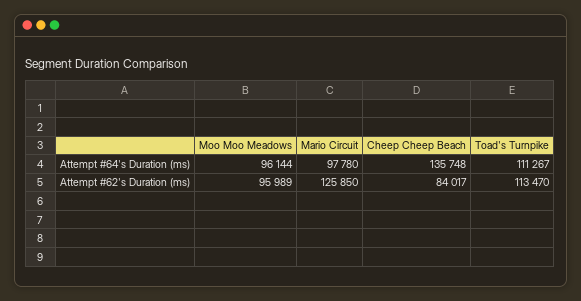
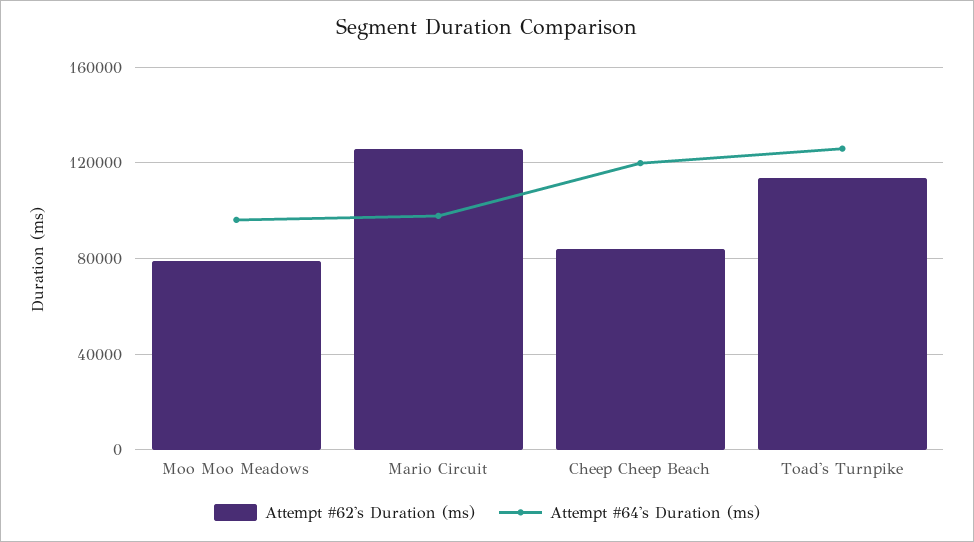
  {
    "Attempt #64's Duration (ms)": {
      "Moo Moo Meadows": 96144,
      "Mario Circuit": 97780,
-     "Cheep Cheep Beach": 135748,
+     "Cheep Cheep Beach": 120000,
-     "Toad's Turnpike": 111267
+     "Toad's Turnpike": 125000
    },
    "Attempt #62's Duration (ms)": {
-     "Moo Moo Meadows": 95989,
+     "Moo Moo Meadows": 80000,
      "Mario Circuit": 125850,
      "Cheep Cheep Beach": 84017,
      "Toad's Turnpike": 113470
    }
  }

